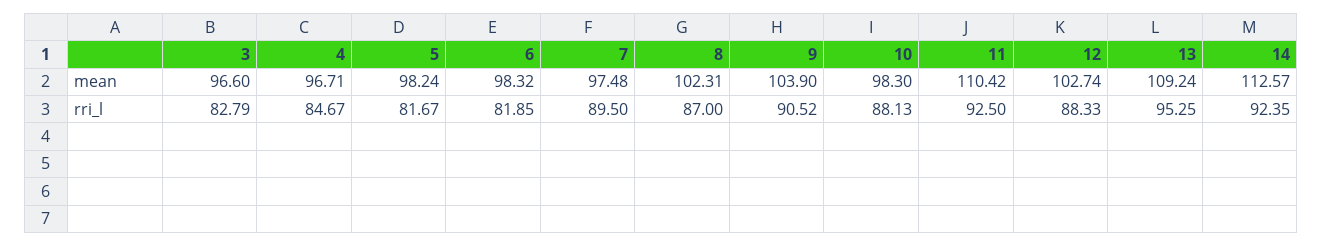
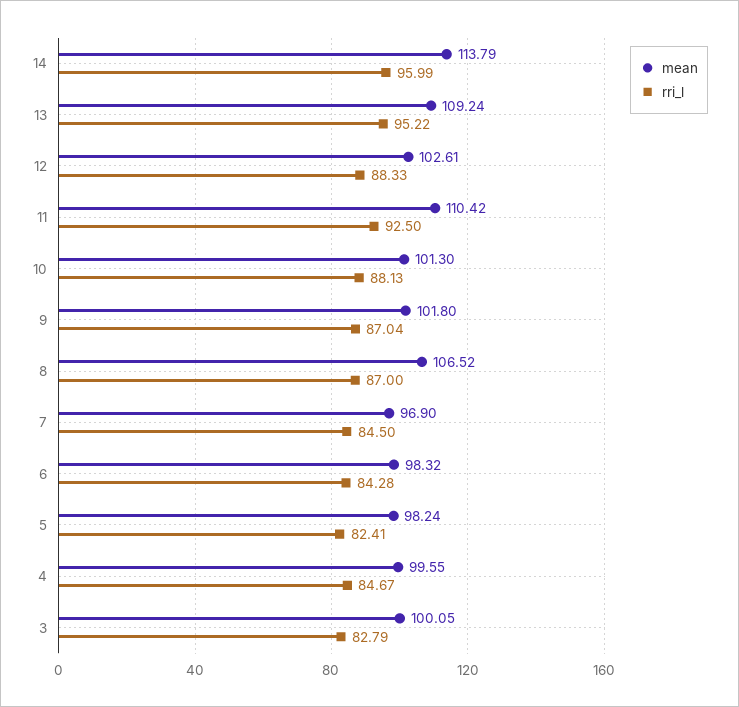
  {
    "mean": {
-     "3": 96.6,
+     "3": 100.05,
-     "4": 96.71,
+     "4": 99.55,
      "5": 98.24,
      "6": 98.32,
-     "7": 97.48,
+     "7": 96.9,
-     "8": 102.31,
+     "8": 106.52,
-     "9": 103.9,
+     "9": 101.8,
-     "10": 98.3,
+     "10": 101.3,
      "11": 110.42,
-     "12": 102.74,
+     "12": 102.61,
      "13": 109.24,
-     "14": 112.57
+     "14": 113.79
    },
    "rri_l": {
      "3": 82.79,
      "4": 84.67,
-     "5": 81.67,
+     "5": 82.41,
-     "6": 81.85,
+     "6": 84.28,
-     "7": 89.5,
+     "7": 84.5,
      "8": 87,
-     "9": 90.52,
+     "9": 87.04,
      "10": 88.13,
      "11": 92.5,
      "12": 88.33,
-     "13": 95.25,
+     "13": 95.22,
-     "14": 92.35
+     "14": 95.99
    }
  }

